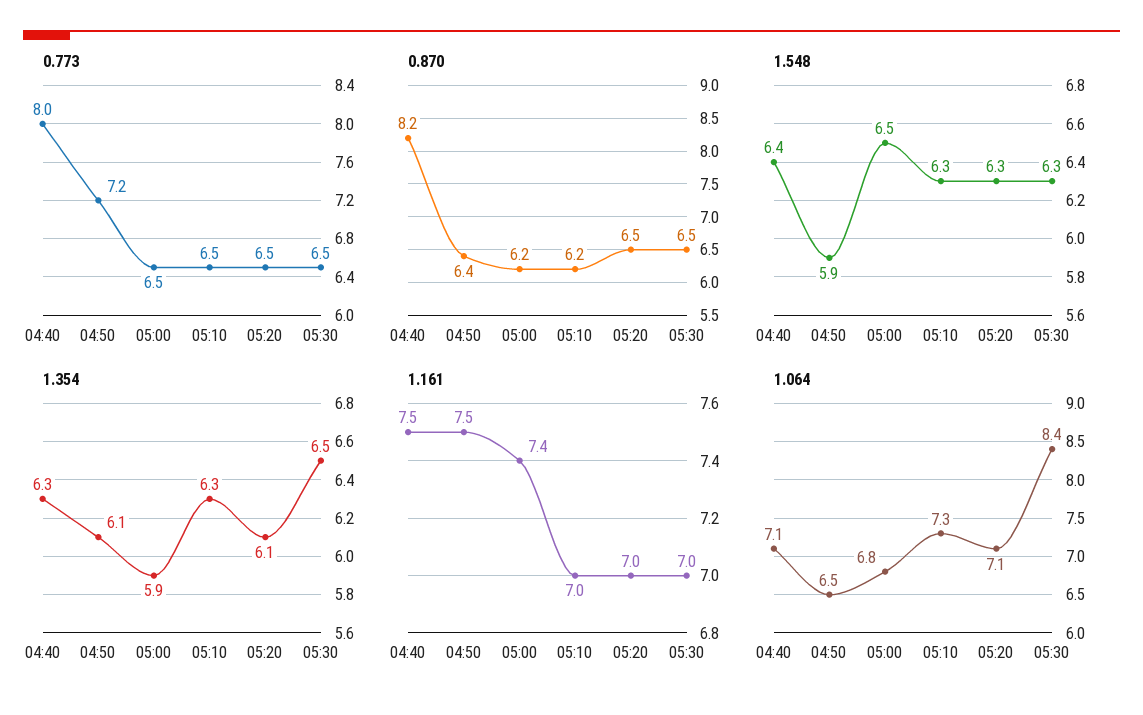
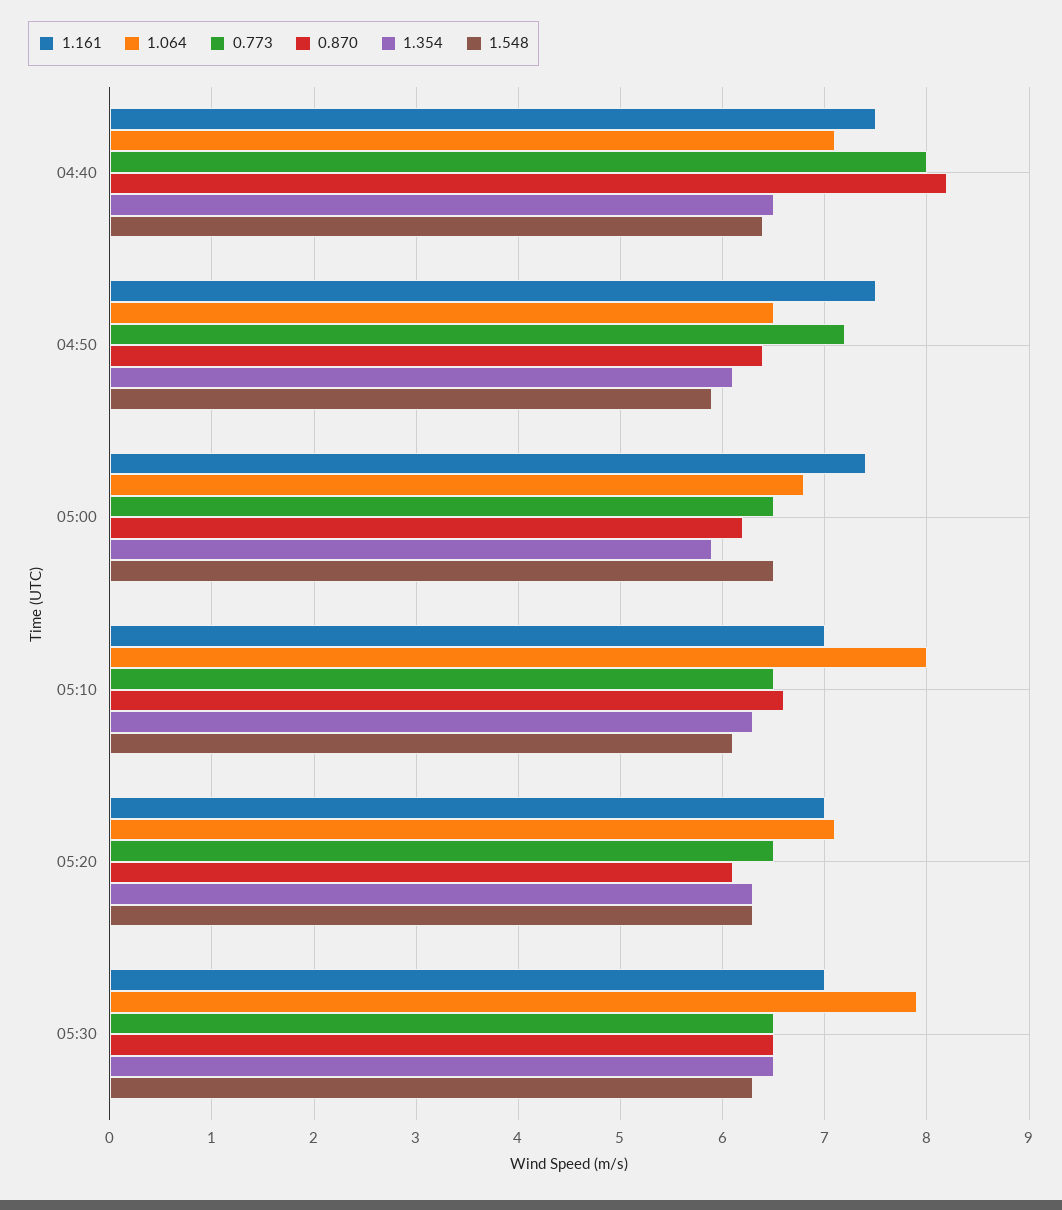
  {
    "0.773": {
      "04:40": 8,
      "04:50": 7.2,
      "05:00": 6.5,
      "05:10": 6.5,
      "05:20": 6.5,
      "05:30": 6.5
    },
    "0.870": {
      "04:40": 8.2,
      "04:50": 6.4,
      "05:00": 6.2,
-     "05:10": 6.2,
+     "05:10": 6.6,
-     "05:20": 6.5,
+     "05:20": 6.1,
      "05:30": 6.5
    },
    "1.548": {
      "04:40": 6.4,
      "04:50": 5.9,
      "05:00": 6.5,
-     "05:10": 6.3,
+     "05:10": 6.1,
      "05:20": 6.3,
      "05:30": 6.3
    },
    "1.354": {
-     "04:40": 6.3,
+     "04:40": 6.5,
      "04:50": 6.1,
      "05:00": 5.9,
      "05:10": 6.3,
-     "05:20": 6.1,
+     "05:20": 6.3,
      "05:30": 6.5
    },
    "1.161": {
      "04:40": 7.5,
      "04:50": 7.5,
      "05:00": 7.4,
      "05:10": 7,
      "05:20": 7,
      "05:30": 7
    },
    "1.064": {
      "04:40": 7.1,
      "04:50": 6.5,
      "05:00": 6.8,
-     "05:10": 7.3,
+     "05:10": 8,
      "05:20": 7.1,
-     "05:30": 8.4
+     "05:30": 7.9
    }
  }

